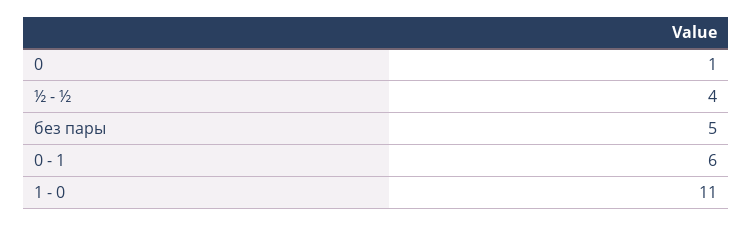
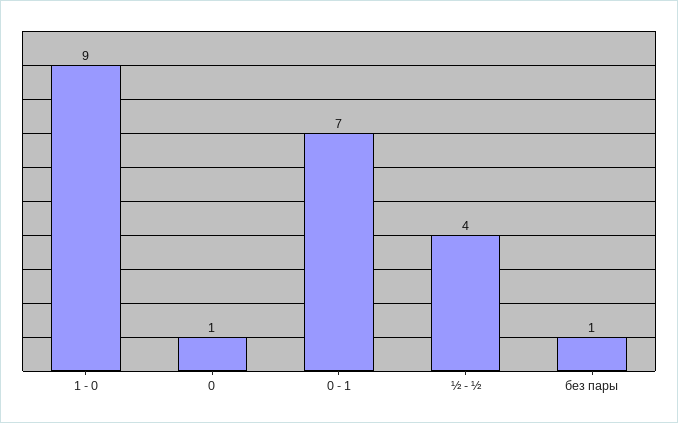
  {
    "0": 1,
    "½ - ½": 4,
-   "без пары": 5,
+   "без пары": 1,
-   "0 - 1": 6,
+   "0 - 1": 7,
-   "1 - 0": 11
+   "1 - 0": 9
  }

